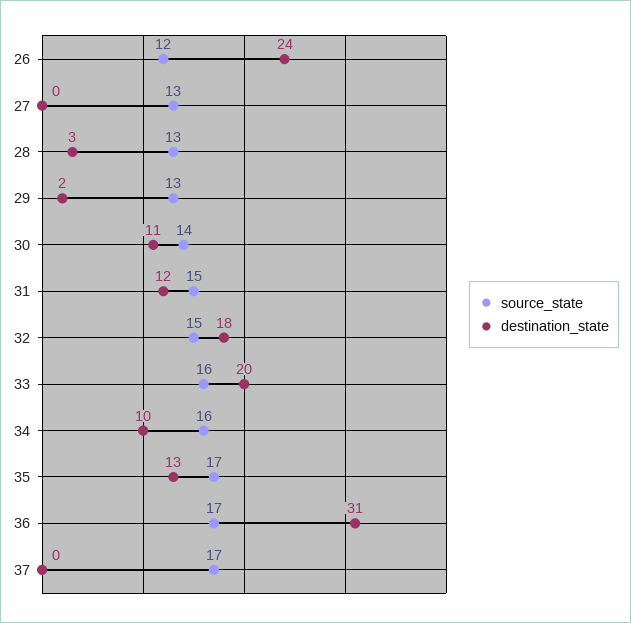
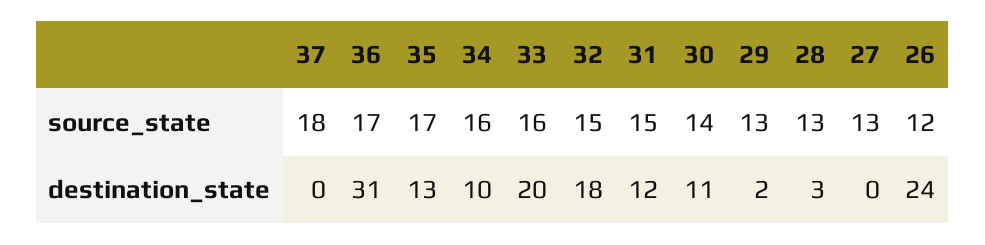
  {
    "source_state": {
      "26": 12,
      "27": 13,
      "28": 13,
      "29": 13,
      "30": 14,
      "31": 15,
      "32": 15,
      "33": 16,
      "34": 16,
      "35": 17,
      "36": 17,
-     "37": 17
+     "37": 18
    },
    "destination_state": {
      "26": 24,
      "27": 0,
      "28": 3,
      "29": 2,
      "30": 11,
      "31": 12,
      "32": 18,
      "33": 20,
      "34": 10,
      "35": 13,
      "36": 31,
      "37": 0
    }
  }

